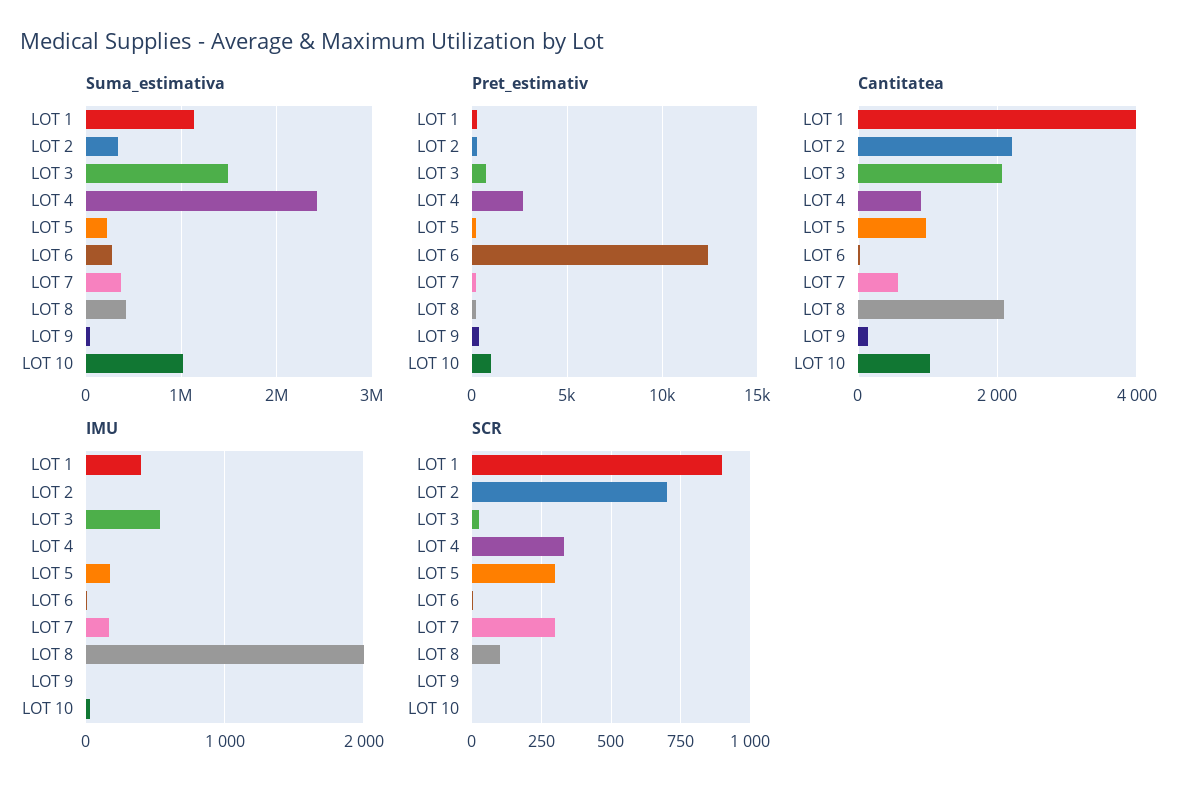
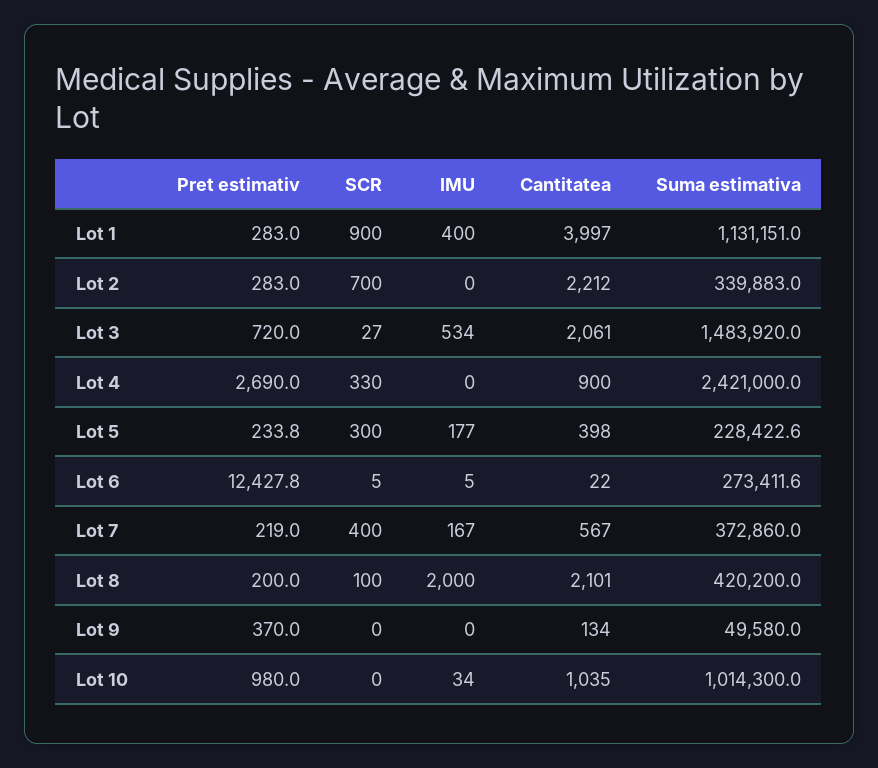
  {
    "Suma_estimativa": {
      "LOT 1": 1131151,
      "LOT 2": 339883,
      "LOT 3": 1483920,
      "LOT 4": 2421000,
      "LOT 5": 228422.6,
      "LOT 6": 273411.6,
      "LOT 7": 372860,
      "LOT 8": 420200,
      "LOT 9": 49580,
      "LOT 10": 1014300
    },
    "Pret_estimativ": {
      "LOT 1": 283,
      "LOT 2": 283,
      "LOT 3": 720,
      "LOT 4": 2690,
      "LOT 5": 233.8,
      "LOT 6": 12427.8,
      "LOT 7": 219,
      "LOT 8": 200,
      "LOT 9": 370,
      "LOT 10": 980
    },
    "Cantitatea": {
      "LOT 1": 3997,
      "LOT 2": 2212,
      "LOT 3": 2061,
      "LOT 4": 900,
-     "LOT 5": 1000,
+     "LOT 5": 398,
      "LOT 6": 22,
      "LOT 7": 567,
      "LOT 8": 2101,
      "LOT 9": 134,
      "LOT 10": 1035
    },
    "IMU": {
      "LOT 1": 400,
      "LOT 2": 0,
      "LOT 3": 534,
      "LOT 4": 0,
      "LOT 5": 177,
      "LOT 6": 5,
      "LOT 7": 167,
      "LOT 8": 2000,
      "LOT 9": 0,
      "LOT 10": 34
    },
    "SCR": {
      "LOT 1": 900,
      "LOT 2": 700,
      "LOT 3": 27,
      "LOT 4": 330,
      "LOT 5": 300,
      "LOT 6": 5,
-     "LOT 7": 300,
+     "LOT 7": 400,
      "LOT 8": 100,
      "LOT 9": 0,
      "LOT 10": 0
    }
  }

